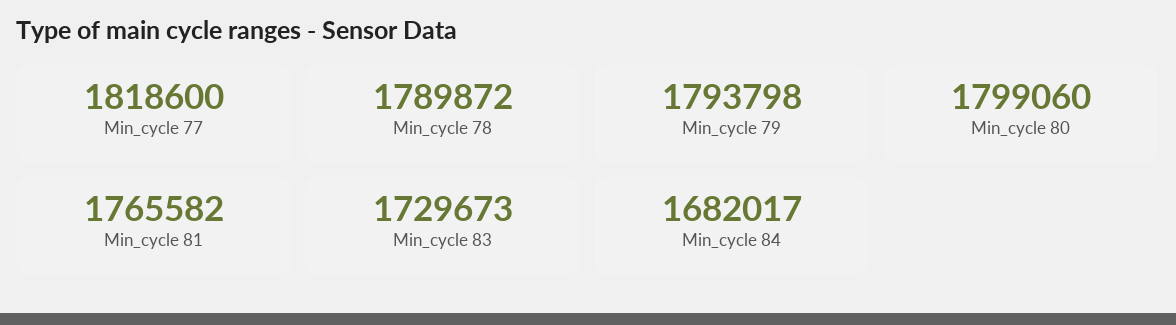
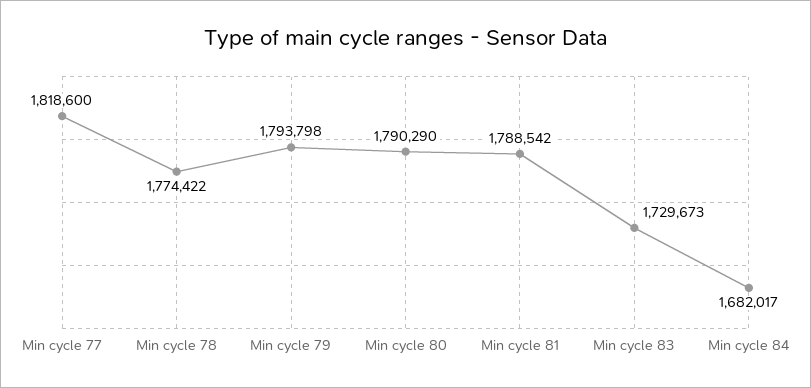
  {
    "Min_cycle 77": 1818600,
-   "Min_cycle 78": 1789872,
+   "Min_cycle 78": 1774422,
    "Min_cycle 79": 1793798,
-   "Min_cycle 80": 1799060,
+   "Min_cycle 80": 1790290,
-   "Min_cycle 81": 1765582,
+   "Min_cycle 81": 1788542,
    "Min_cycle 83": 1729673,
    "Min_cycle 84": 1682017
  }

